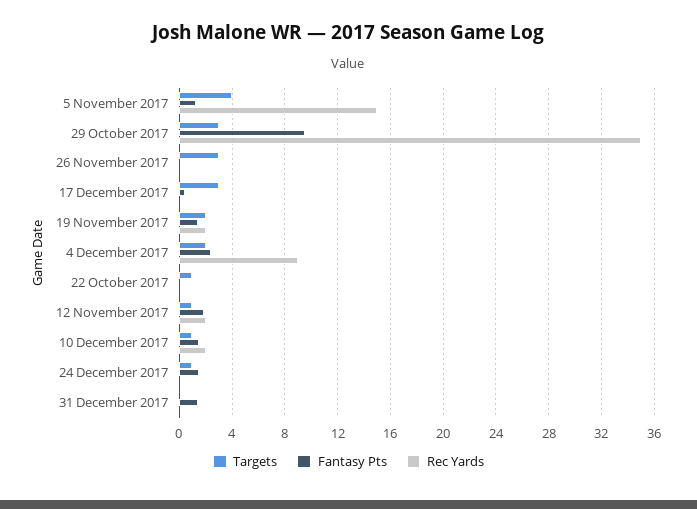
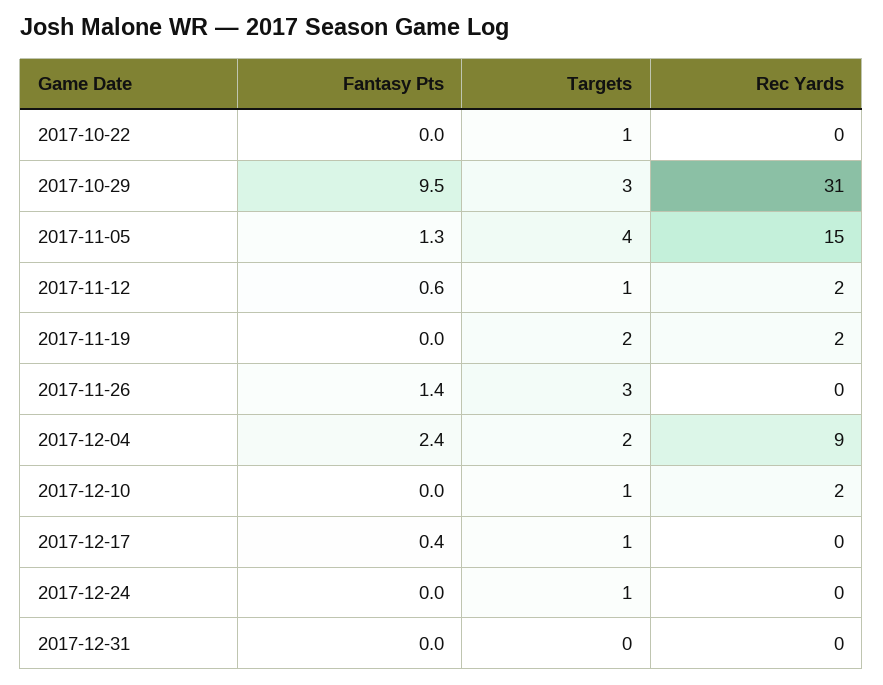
  {
    "Targets": {
      "5 November 2017": 4,
      "29 October 2017": 3,
      "26 November 2017": 3,
-     "17 December 2017": 3,
+     "17 December 2017": 1,
      "19 November 2017": 2,
      "4 December 2017": 2,
      "22 October 2017": 1,
      "12 November 2017": 1,
      "10 December 2017": 1,
      "24 December 2017": 1,
      "31 December 2017": 0
    },
    "Fantasy Pts": {
      "5 November 2017": 1.3,
      "29 October 2017": 9.5,
-     "26 November 2017": 0,
+     "26 November 2017": 1.4,
      "17 December 2017": 0.4,
-     "19 November 2017": 1.5,
+     "19 November 2017": 0,
      "4 December 2017": 2.4,
      "22 October 2017": 0,
-     "12 November 2017": 2,
+     "12 November 2017": 0.6,
-     "10 December 2017": 1.5,
+     "10 December 2017": 0,
-     "24 December 2017": 1.5,
+     "24 December 2017": 0,
-     "31 December 2017": 1.5
+     "31 December 2017": 0
    },
    "Rec Yards": {
      "5 November 2017": 15,
-     "29 October 2017": 35,
+     "29 October 2017": 31,
      "26 November 2017": 0,
      "17 December 2017": 0,
      "19 November 2017": 2,
      "4 December 2017": 9,
      "22 October 2017": 0,
      "12 November 2017": 2,
      "10 December 2017": 2,
      "24 December 2017": 0,
      "31 December 2017": 0
    }
  }

